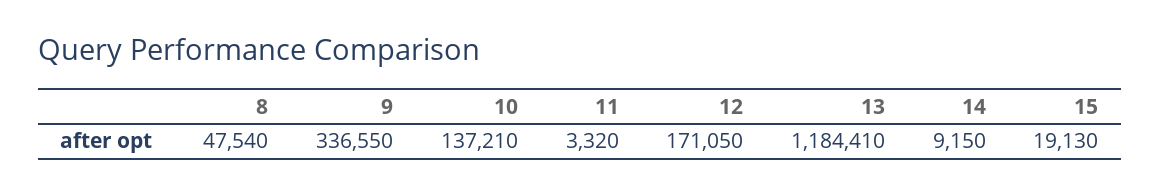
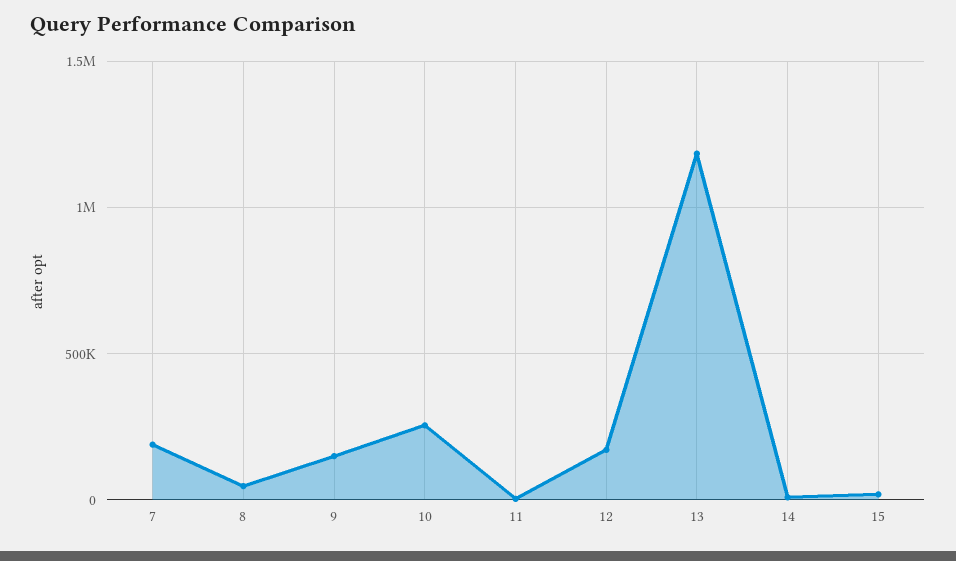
  {
    "8": 47540,
-   "9": 336550,
+   "9": 150000,
-   "10": 137210,
+   "10": 250000,
    "11": 3320,
    "12": 171050,
    "13": 1184410,
    "14": 9150,
-   "15": 19130
+   "15": 19130,
+   "7": 200000
  }

